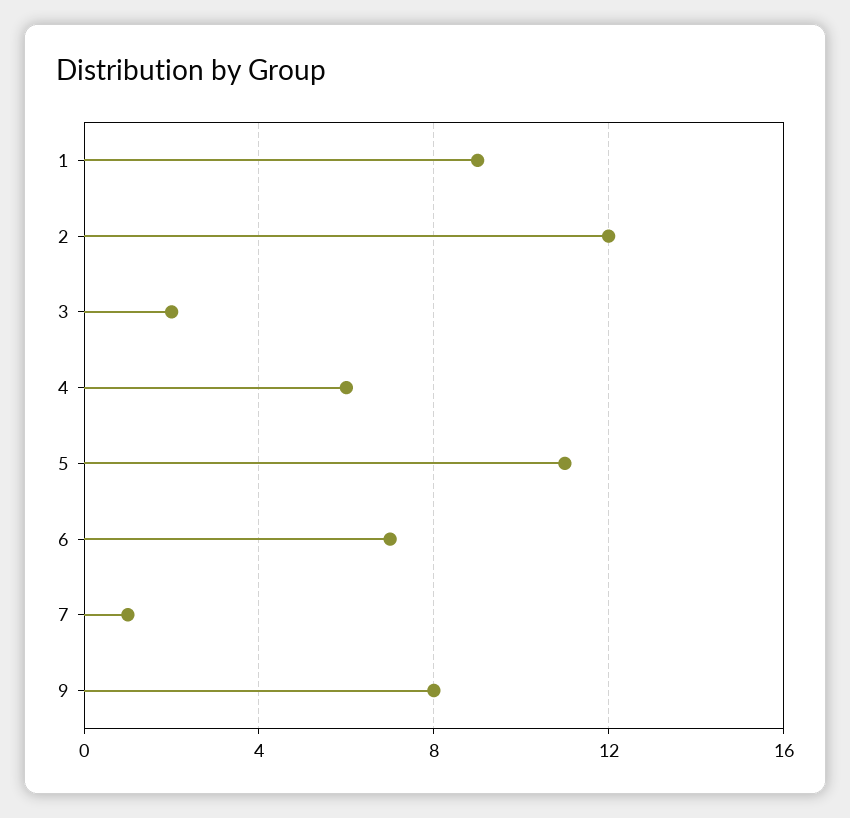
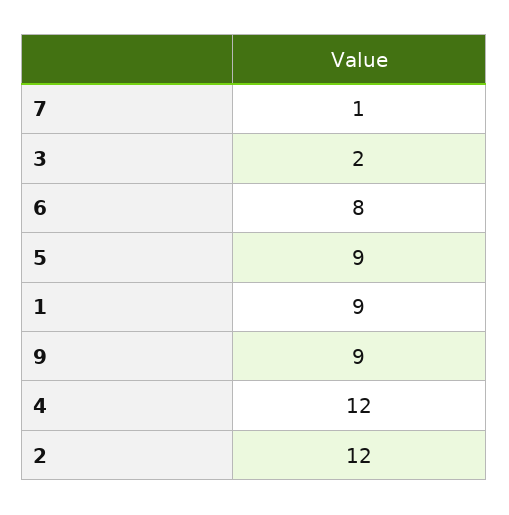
  {
    "1": 9,
    "2": 12,
    "3": 2,
-   "4": 6,
+   "4": 12,
-   "5": 11,
+   "5": 9,
-   "6": 7,
+   "6": 8,
    "7": 1,
-   "9": 8
+   "9": 9
  }

